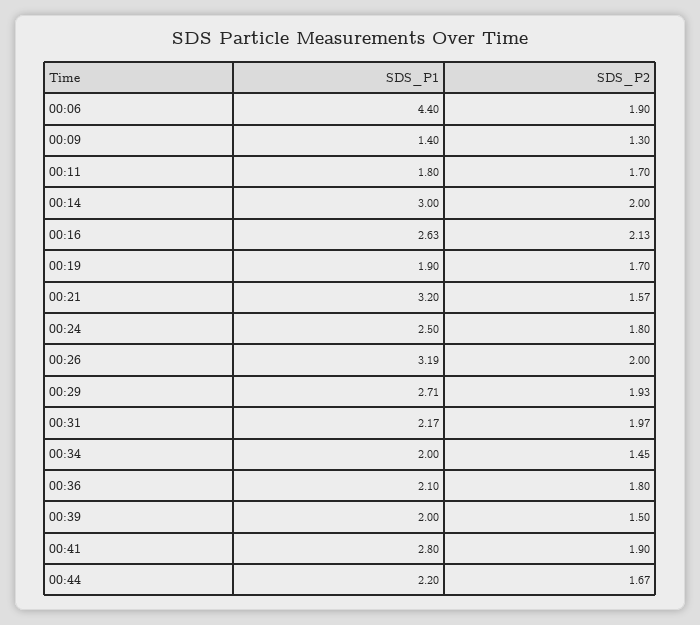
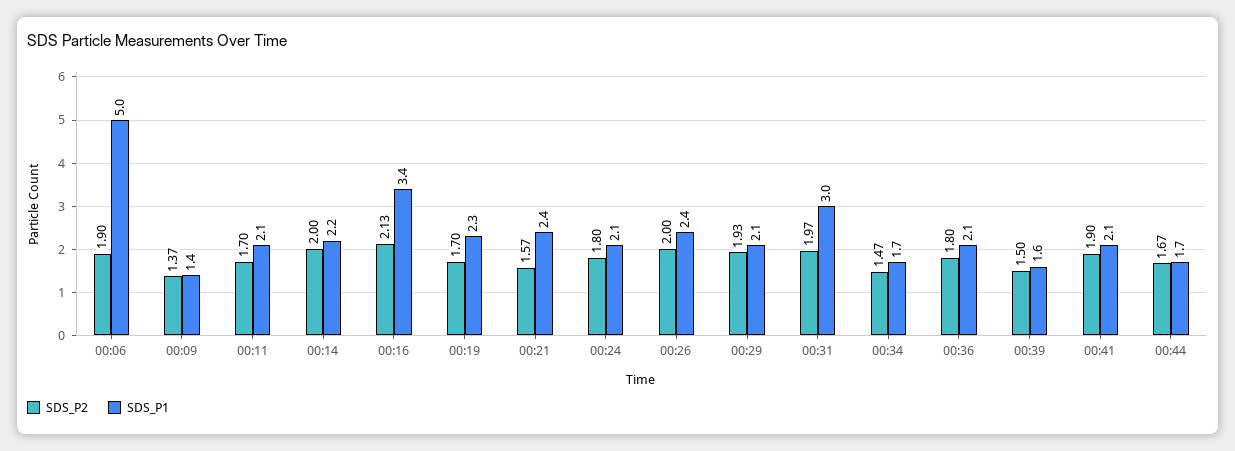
  {
    "SDS_P1": {
-     "00:06": 4.4,
+     "00:06": 5,
      "00:09": 1.4,
-     "00:11": 1.8,
+     "00:11": 2.1,
-     "00:14": 3,
+     "00:14": 2.2,
-     "00:16": 2.63,
+     "00:16": 3.4,
-     "00:19": 1.9,
+     "00:19": 2.3,
-     "00:21": 3.2,
+     "00:21": 2.4,
-     "00:24": 2.5,
+     "00:24": 2.1,
-     "00:26": 3.19,
+     "00:26": 2.4,
-     "00:29": 2.71,
+     "00:29": 2.1,
-     "00:31": 2.17,
+     "00:31": 3,
-     "00:34": 2,
+     "00:34": 1.7,
      "00:36": 2.1,
-     "00:39": 2,
+     "00:39": 1.6,
-     "00:41": 2.8,
+     "00:41": 2.1,
-     "00:44": 2.2
+     "00:44": 1.7
    },
    "SDS_P2": {
      "00:06": 1.9,
-     "00:09": 1.3,
+     "00:09": 1.37,
      "00:11": 1.7,
      "00:14": 2,
      "00:16": 2.13,
      "00:19": 1.7,
      "00:21": 1.57,
      "00:24": 1.8,
      "00:26": 2,
      "00:29": 1.93,
      "00:31": 1.97,
-     "00:34": 1.45,
+     "00:34": 1.47,
      "00:36": 1.8,
      "00:39": 1.5,
      "00:41": 1.9,
      "00:44": 1.67
    }
  }

